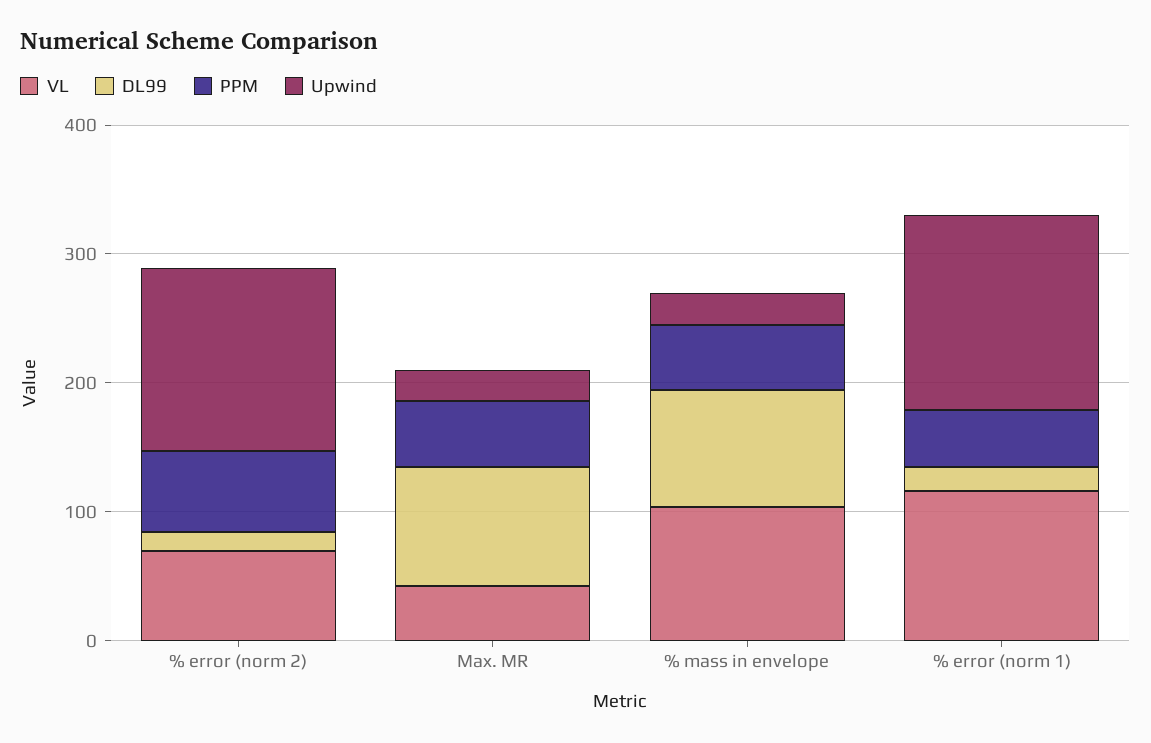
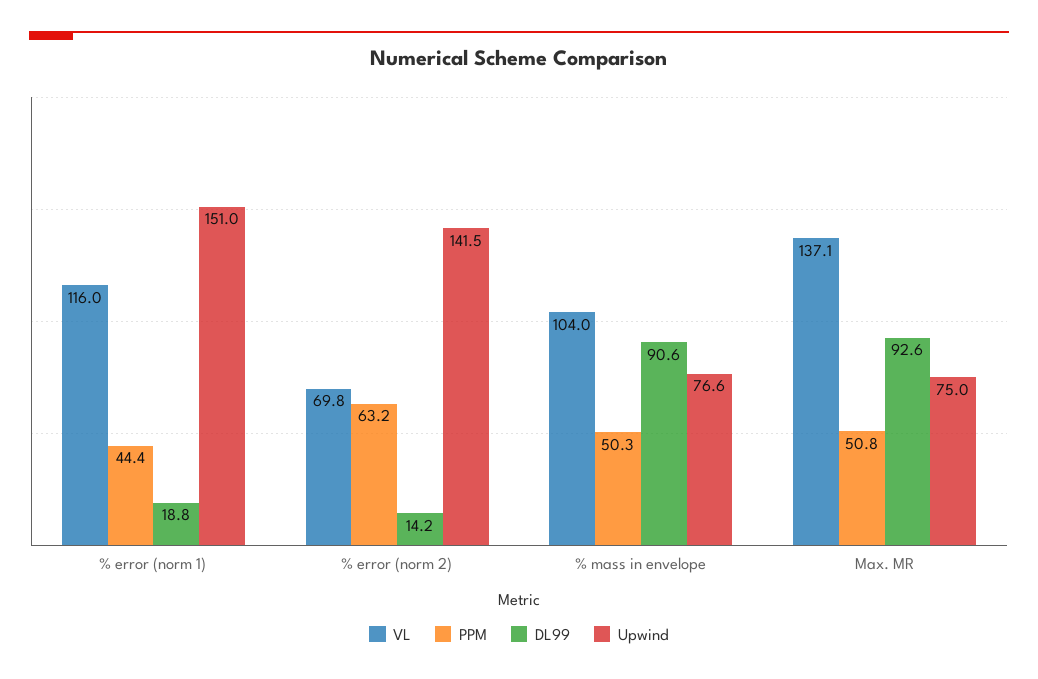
  {
    "VL": {
      "% error (norm 2)": 69.8,
-     "Max. MR": 40,
+     "Max. MR": 137.1,
      "% mass in envelope": 104,
      "% error (norm 1)": 116
    },
    "DL99": {
      "% error (norm 2)": 14.2,
      "Max. MR": 92.6,
      "% mass in envelope": 90.6,
      "% error (norm 1)": 18.8
    },
    "PPM": {
      "% error (norm 2)": 63.2,
      "Max. MR": 50.8,
      "% mass in envelope": 50.3,
      "% error (norm 1)": 44.4
    },
    "Upwind": {
      "% error (norm 2)": 141.5,
-     "Max. MR": 20,
+     "Max. MR": 75,
-     "% mass in envelope": 20,
+     "% mass in envelope": 76.6,
      "% error (norm 1)": 151
    }
  }

